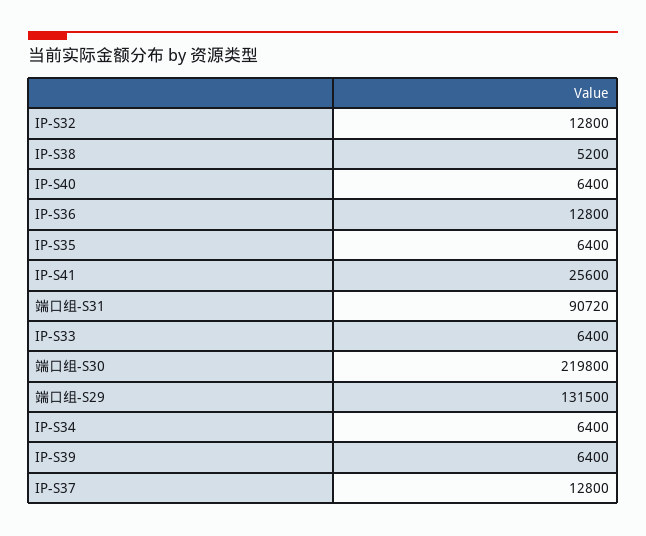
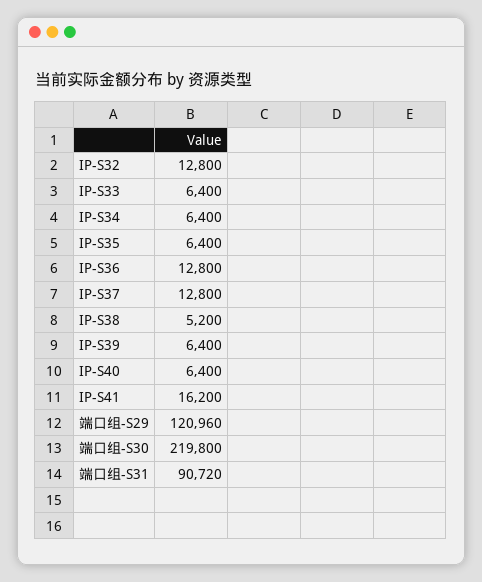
  {
    "IP-S32": 12800,
    "IP-S38": 5200,
    "IP-S40": 6400,
    "IP-S36": 12800,
    "IP-S35": 6400,
-   "IP-S41": 25600,
+   "IP-S41": 16200,
    "端口组-S31": 90720,
    "IP-S33": 6400,
    "端口组-S30": 219800,
-   "端口组-S29": 131500,
+   "端口组-S29": 120960,
    "IP-S34": 6400,
    "IP-S39": 6400,
    "IP-S37": 12800
  }

